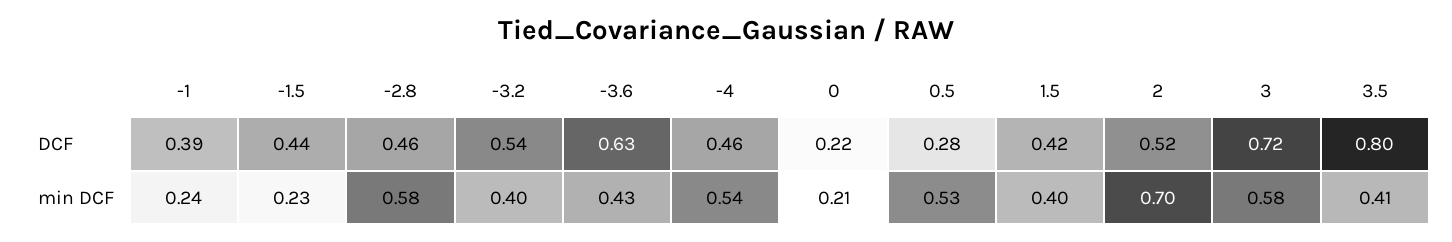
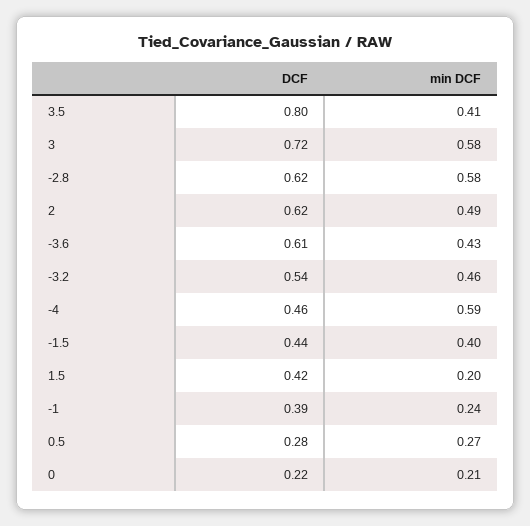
  {
    "-1": {
      "DCF": 0.39,
      "min DCF": 0.24
    },
    "-1.5": {
      "DCF": 0.44,
-     "min DCF": 0.23
+     "min DCF": 0.4
    },
    "-2.8": {
-     "DCF": 0.46,
+     "DCF": 0.62,
      "min DCF": 0.58
    },
    "-3.2": {
      "DCF": 0.54,
-     "min DCF": 0.4
+     "min DCF": 0.46
    },
    "-3.6": {
-     "DCF": 0.63,
+     "DCF": 0.61,
      "min DCF": 0.43
    },
    "-4": {
      "DCF": 0.46,
-     "min DCF": 0.54
+     "min DCF": 0.59
    },
    "0": {
      "DCF": 0.22,
      "min DCF": 0.21
    },
    "0.5": {
      "DCF": 0.28,
-     "min DCF": 0.53
+     "min DCF": 0.27
    },
    "1.5": {
      "DCF": 0.42,
-     "min DCF": 0.4
+     "min DCF": 0.2
    },
    "2": {
-     "DCF": 0.52,
+     "DCF": 0.62,
-     "min DCF": 0.7
+     "min DCF": 0.49
    },
    "3": {
      "DCF": 0.72,
      "min DCF": 0.58
    },
    "3.5": {
      "DCF": 0.8,
      "min DCF": 0.41
    }
  }

